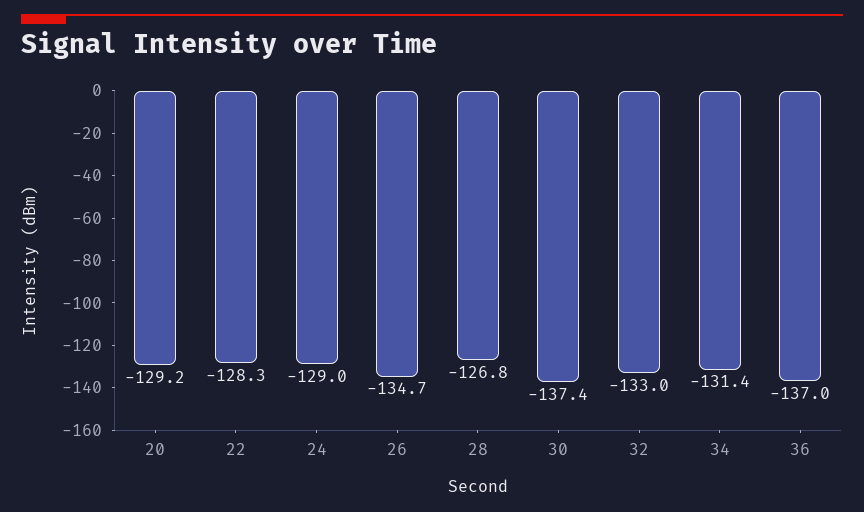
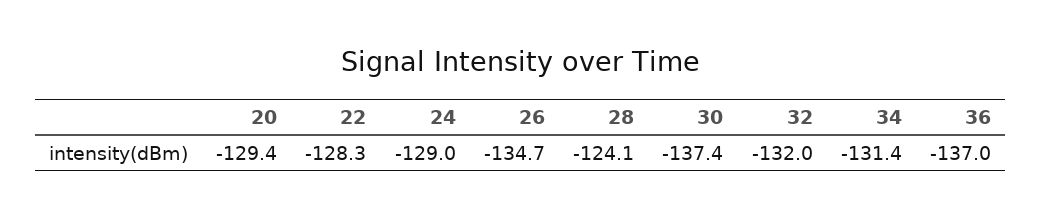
  {
-   "20": -129.2,
+   "20": -129.4,
    "22": -128.3,
    "24": -129,
    "26": -134.7,
-   "28": -126.8,
+   "28": -124.1,
    "30": -137.4,
-   "32": -133,
+   "32": -132,
    "34": -131.4,
    "36": -137
  }

